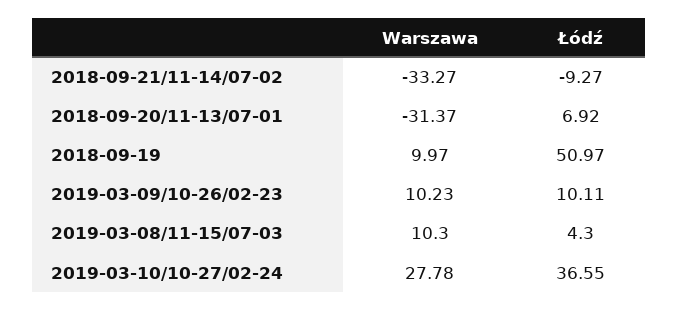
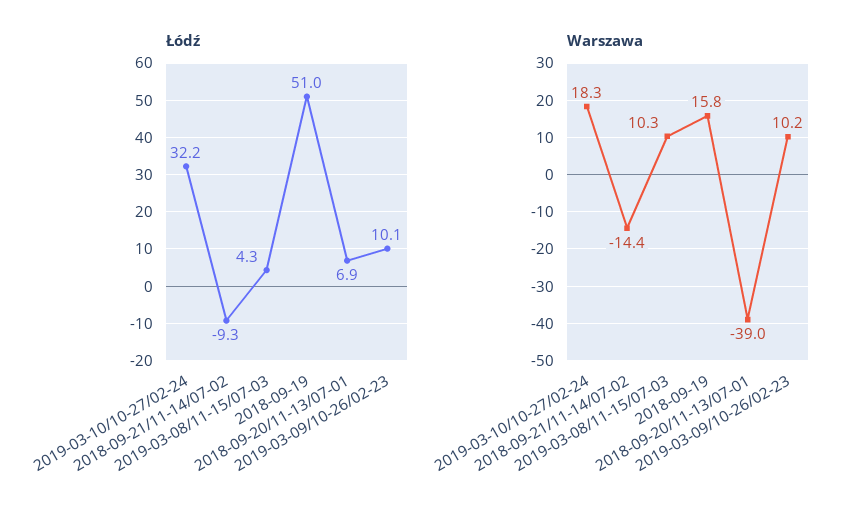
  {
    "Warszawa": {
-     "2018-09-21/11-14/07-02": -33.27,
+     "2018-09-21/11-14/07-02": -14.4,
-     "2018-09-20/11-13/07-01": -31.37,
+     "2018-09-20/11-13/07-01": -39,
-     "2018-09-19": 9.97,
+     "2018-09-19": 15.8,
      "2019-03-09/10-26/02-23": 10.23,
      "2019-03-08/11-15/07-03": 10.3,
-     "2019-03-10/10-27/02-24": 27.78
+     "2019-03-10/10-27/02-24": 18.3
    },
    "Łódź": {
      "2018-09-21/11-14/07-02": -9.27,
      "2018-09-20/11-13/07-01": 6.92,
      "2018-09-19": 50.97,
      "2019-03-09/10-26/02-23": 10.11,
      "2019-03-08/11-15/07-03": 4.3,
-     "2019-03-10/10-27/02-24": 36.55
+     "2019-03-10/10-27/02-24": 32.2
    }
  }

